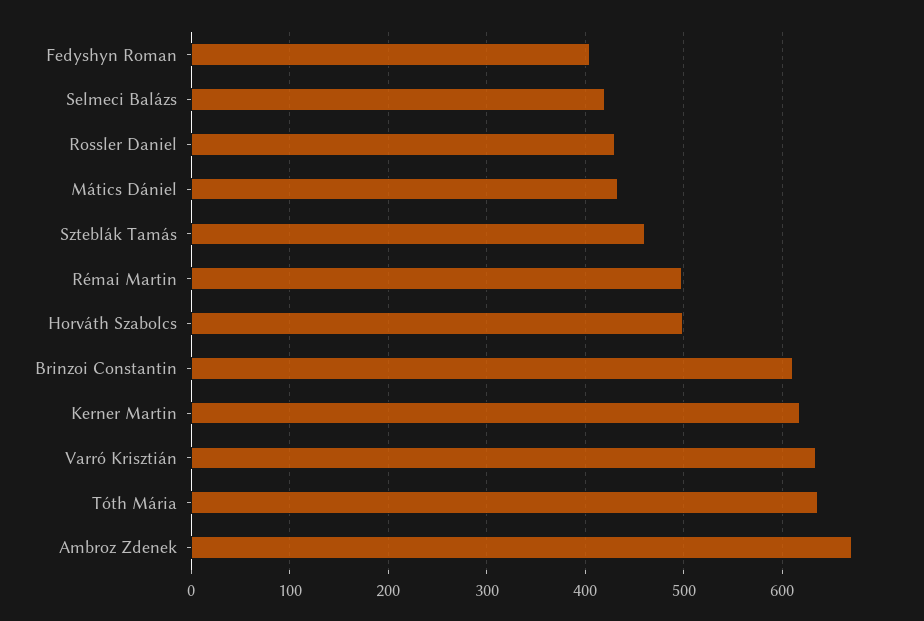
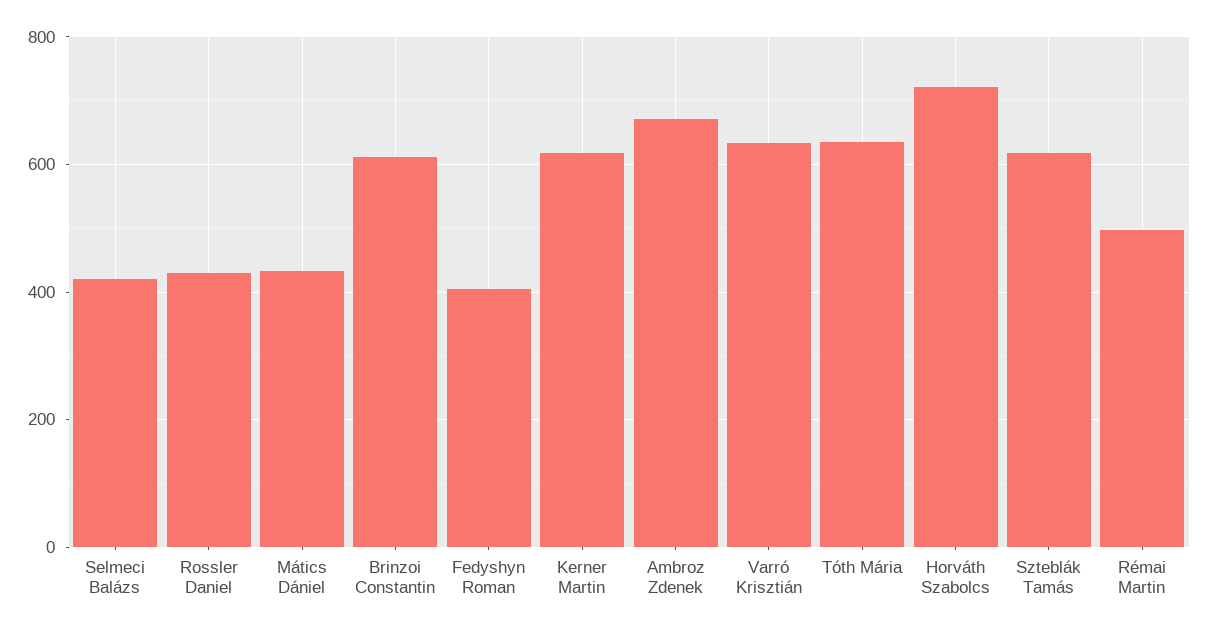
  {
    "Fedyshyn Roman": 410,
    "Selmeci Balázs": 420,
    "Rossler Daniel": 430,
    "Mátics Dániel": 430,
-   "Szteblák Tamás": 460,
+   "Szteblák Tamás": 620,
    "Rémai Martin": 500,
-   "Horváth Szabolcs": 500,
+   "Horváth Szabolcs": 720,
    "Brinzoi Constantin": 610,
    "Kerner Martin": 620,
    "Varró Krisztián": 630,
    "Tóth Mária": 640,
    "Ambroz Zdenek": 670
  }

